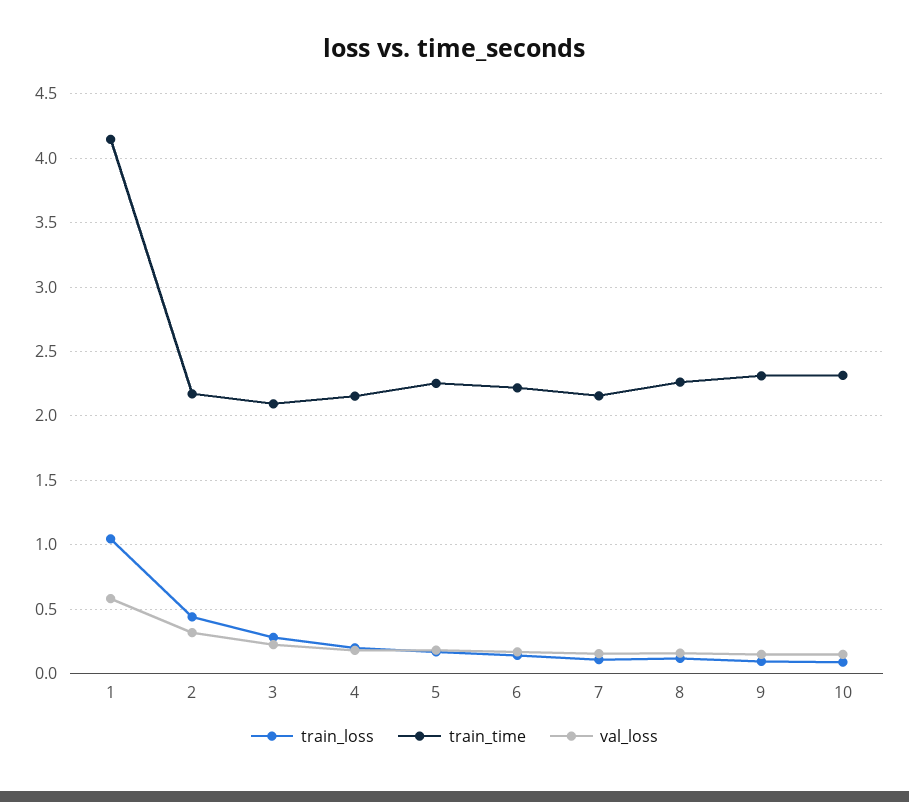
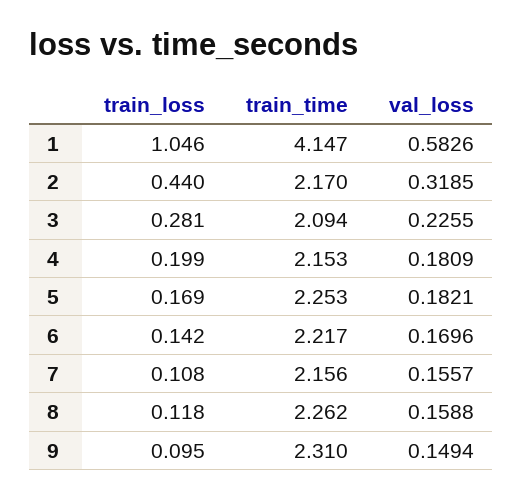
  {
    "train_loss": {
      "1": 1.046,
      "2": 0.44,
      "3": 0.281,
      "4": 0.199,
      "5": 0.169,
      "6": 0.142,
      "7": 0.108,
      "8": 0.118,
-     "9": 0.095,
+     "9": 0.095
-     "10": 0.1
    },
    "train_time": {
      "1": 4.147,
      "2": 2.17,
      "3": 2.094,
      "4": 2.153,
      "5": 2.253,
      "6": 2.217,
      "7": 2.156,
      "8": 2.262,
-     "9": 2.31,
+     "9": 2.31
-     "10": 2.3
    },
    "val_loss": {
      "1": 0.5826,
      "2": 0.3185,
      "3": 0.2255,
      "4": 0.1809,
      "5": 0.1821,
      "6": 0.1696,
      "7": 0.1557,
      "8": 0.1588,
-     "9": 0.1494,
+     "9": 0.1494
-     "10": 0.15
    }
  }

